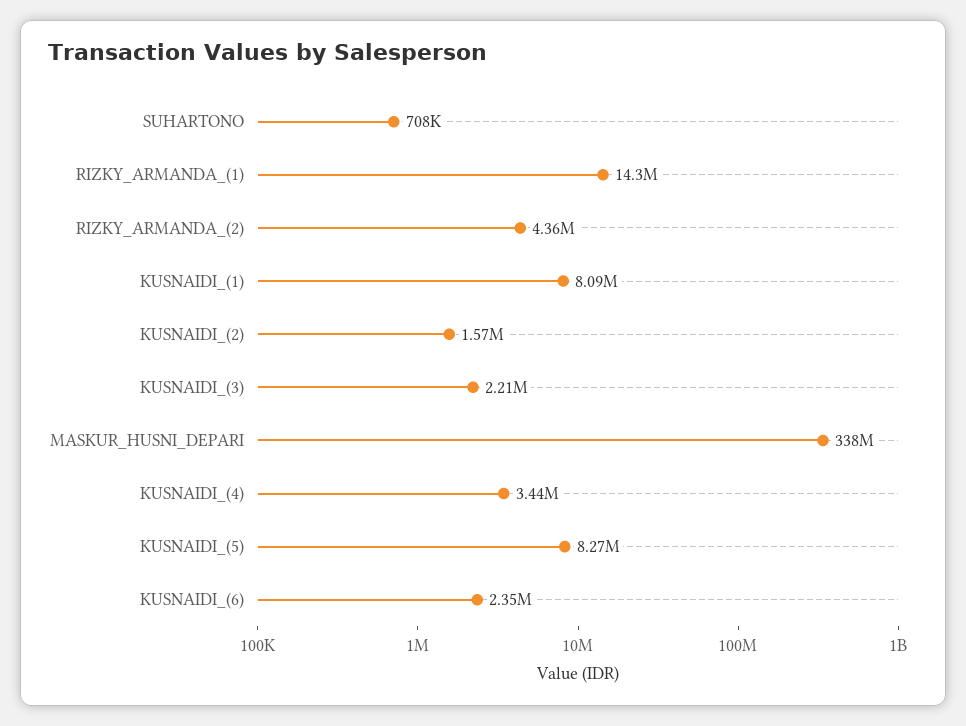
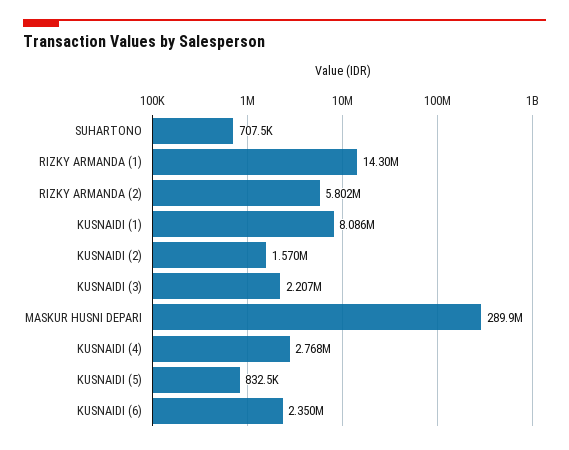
  {
    "SUHARTONO": 707500,
    "RIZKY_ARMANDA_(1)": 14300000,
-   "RIZKY_ARMANDA_(2)": 4360000,
+   "RIZKY_ARMANDA_(2)": 5802000,
    "KUSNAIDI_(1)": 8086000,
    "KUSNAIDI_(2)": 1570000,
    "KUSNAIDI_(3)": 2207000,
-   "MASKUR_HUSNI_DEPARI": 338000000,
+   "MASKUR_HUSNI_DEPARI": 289900000,
-   "KUSNAIDI_(4)": 3440000,
+   "KUSNAIDI_(4)": 2768000,
-   "KUSNAIDI_(5)": 8270000,
+   "KUSNAIDI_(5)": 832500,
    "KUSNAIDI_(6)": 2350000
  }

